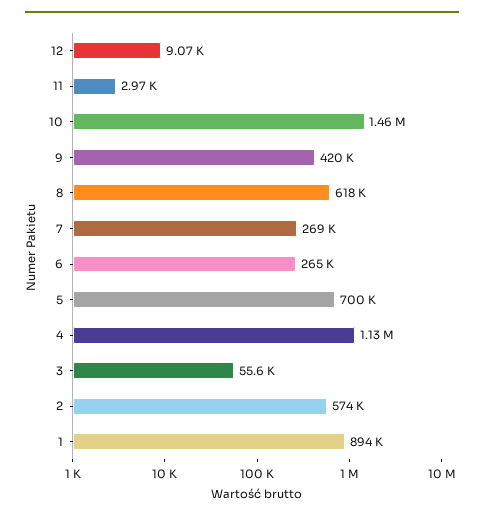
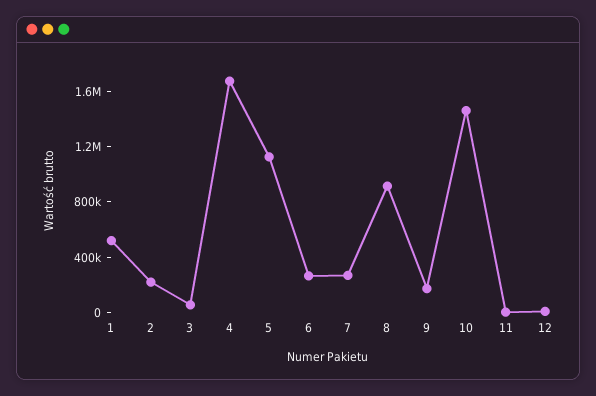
  {
    "12": 9070,
    "11": 2970,
    "10": 1460000,
-   "9": 420000,
+   "9": 200000,
-   "8": 618000,
+   "8": 900000,
    "7": 269000,
    "6": 265000,
-   "5": 700000,
+   "5": 1100000,
-   "4": 1130000,
+   "4": 1700000,
    "3": 55600,
-   "2": 574000,
+   "2": 200000,
-   "1": 894000
+   "1": 500000
  }

